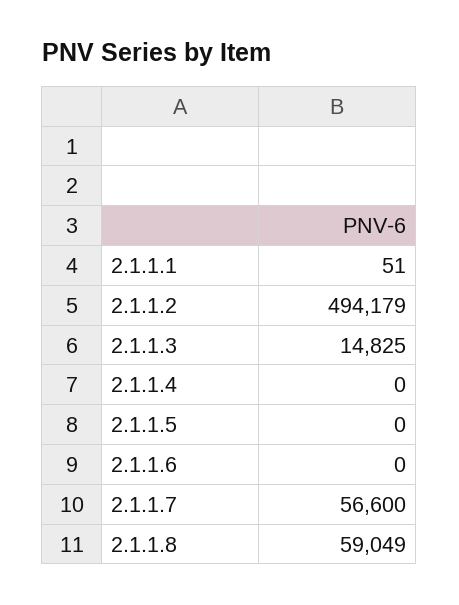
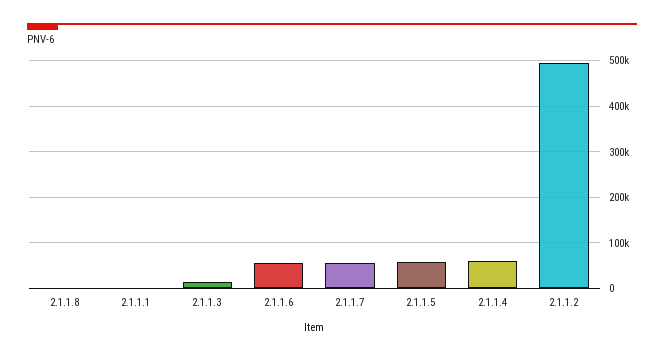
  {
    "2.1.1.1": 51,
    "2.1.1.2": 494179,
    "2.1.1.3": 14825,
-   "2.1.1.4": 0,
+   "2.1.1.4": 60000,
-   "2.1.1.5": 0,
+   "2.1.1.5": 60000,
-   "2.1.1.6": 0,
+   "2.1.1.6": 60000,
    "2.1.1.7": 56600,
-   "2.1.1.8": 59049
+   "2.1.1.8": 0
  }

